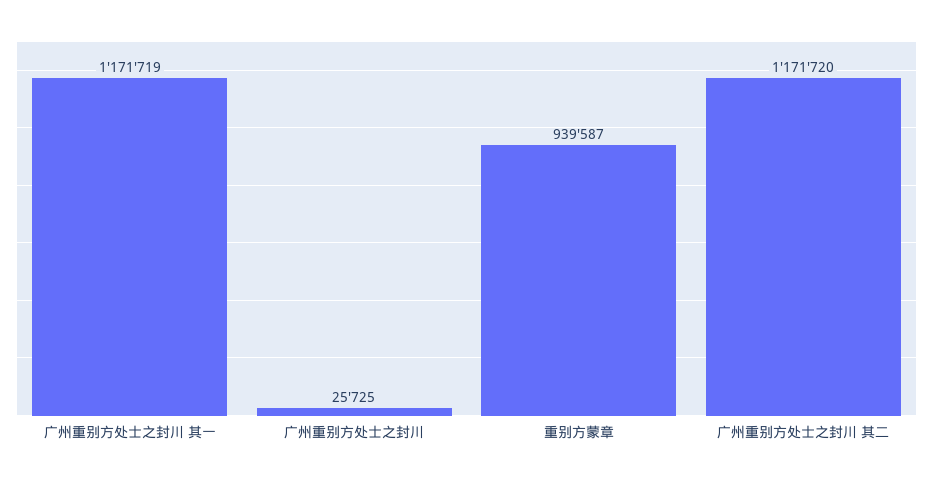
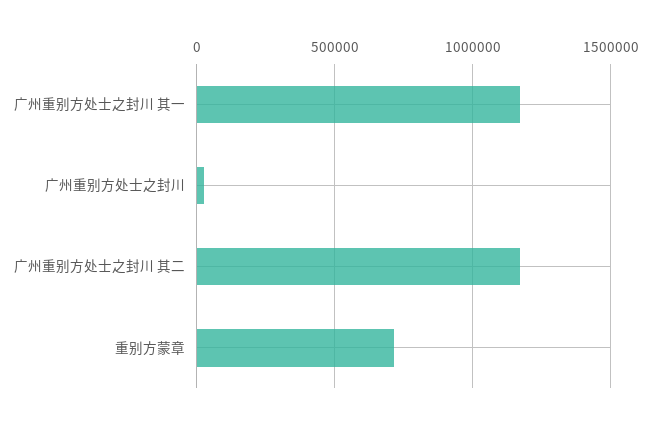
  {
    "广州重别方处士之封川 其一": 1171719,
    "广州重别方处士之封川": 25725,
-   "重别方蒙章": 939587,
+   "重别方蒙章": 700000,
    "广州重别方处士之封川 其二": 1171720
  }

